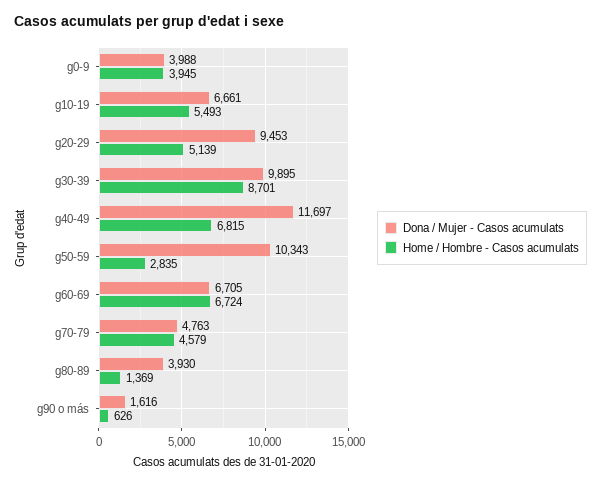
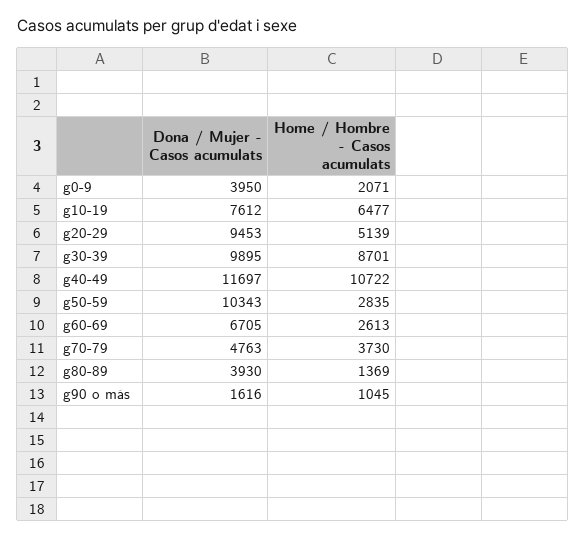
  {
    "Dona / Mujer - Casos acumulats": {
-     "g0-9": 3988,
+     "g0-9": 3950,
-     "g10-19": 6661,
+     "g10-19": 7612,
      "g20-29": 9453,
      "g30-39": 9895,
      "g40-49": 11697,
      "g50-59": 10343,
      "g60-69": 6705,
      "g70-79": 4763,
      "g80-89": 3930,
      "g90 o más": 1616
    },
    "Home / Hombre - Casos acumulats": {
-     "g0-9": 3945,
+     "g0-9": 2071,
-     "g10-19": 5493,
+     "g10-19": 6477,
      "g20-29": 5139,
      "g30-39": 8701,
-     "g40-49": 6815,
+     "g40-49": 10722,
      "g50-59": 2835,
-     "g60-69": 6724,
+     "g60-69": 2613,
-     "g70-79": 4579,
+     "g70-79": 3730,
      "g80-89": 1369,
-     "g90 o más": 626
+     "g90 o más": 1045
    }
  }

